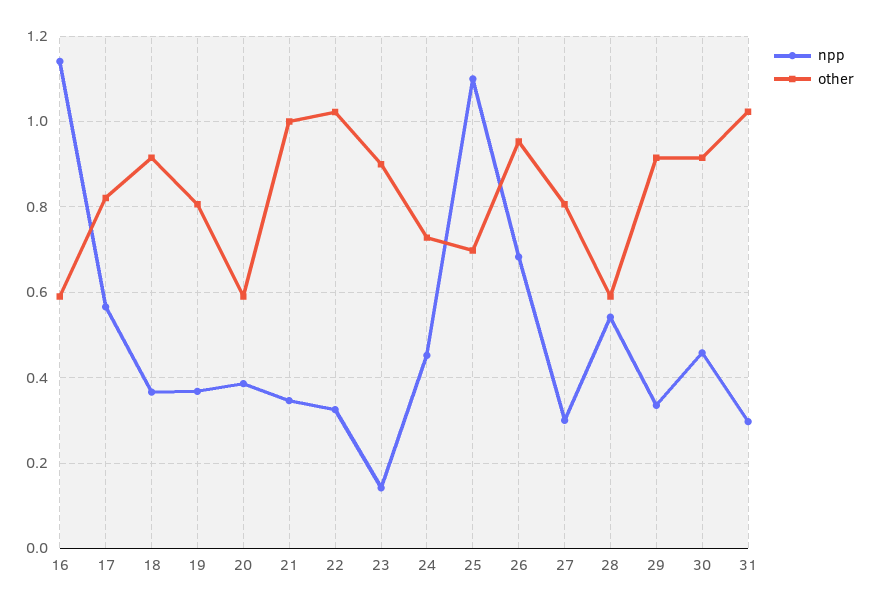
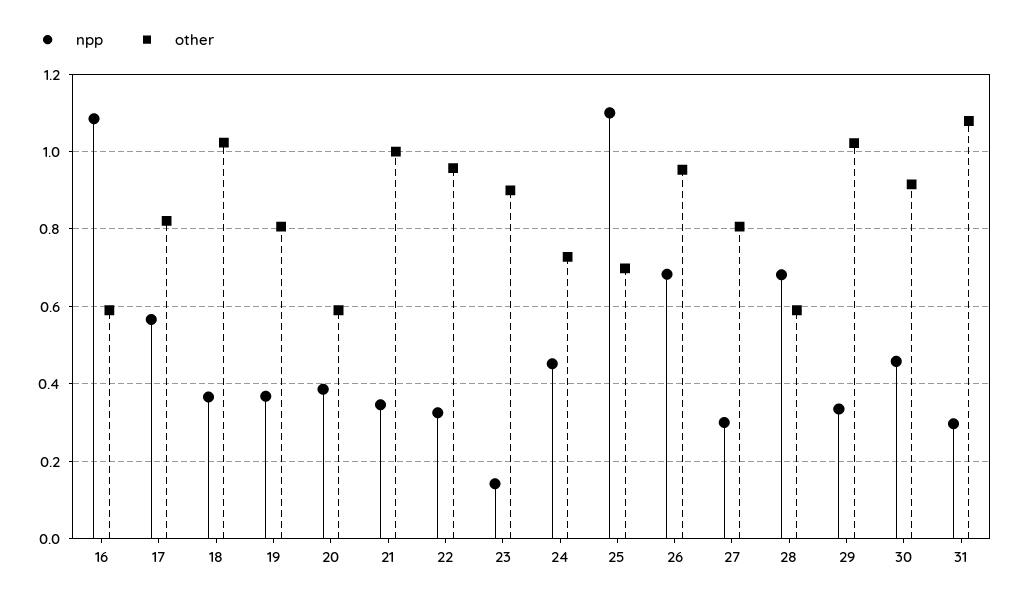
  {
    "npp": {
-     "16": 1.14,
+     "16": 1.08,
      "17": 0.56,
      "18": 0.36,
      "19": 0.36,
      "20": 0.38,
      "21": 0.34,
      "22": 0.32,
      "23": 0.14,
      "24": 0.46,
      "25": 1.1,
      "26": 0.68,
      "27": 0.3,
-     "28": 0.54,
+     "28": 0.68,
      "29": 0.34,
      "30": 0.46,
      "31": 0.3
    },
    "other": {
      "16": 0.6,
      "17": 0.82,
-     "18": 0.92,
+     "18": 1.02,
      "19": 0.8,
      "20": 0.6,
      "21": 1,
-     "22": 1.02,
+     "22": 0.96,
      "23": 0.9,
      "24": 0.72,
      "25": 0.7,
      "26": 0.96,
      "27": 0.8,
      "28": 0.6,
-     "29": 0.92,
+     "29": 1.02,
      "30": 0.92,
-     "31": 1.02
+     "31": 1.08
    }
  }

